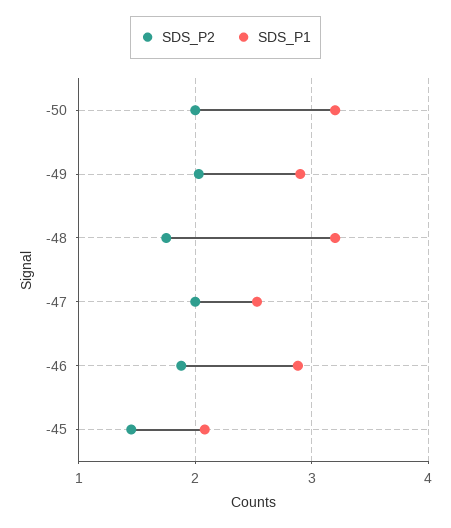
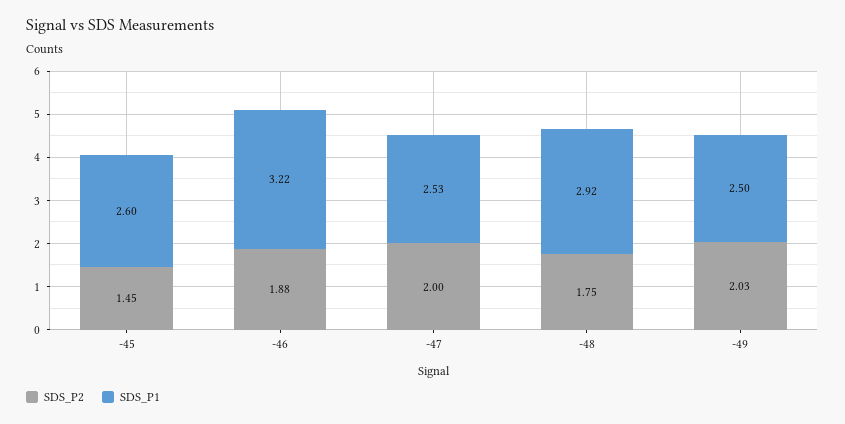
  {
    "SDS_P2": {
-     "-50": 2,
      "-49": 2.03,
      "-48": 1.75,
      "-47": 2,
      "-46": 1.88,
      "-45": 1.45
    },
    "SDS_P1": {
-     "-50": 3.2,
-     "-49": 2.9,
+     "-49": 2.5,
-     "-48": 3.2,
+     "-48": 2.92,
      "-47": 2.53,
-     "-46": 2.9,
+     "-46": 3.22,
-     "-45": 2.1
+     "-45": 2.6
    }
  }

